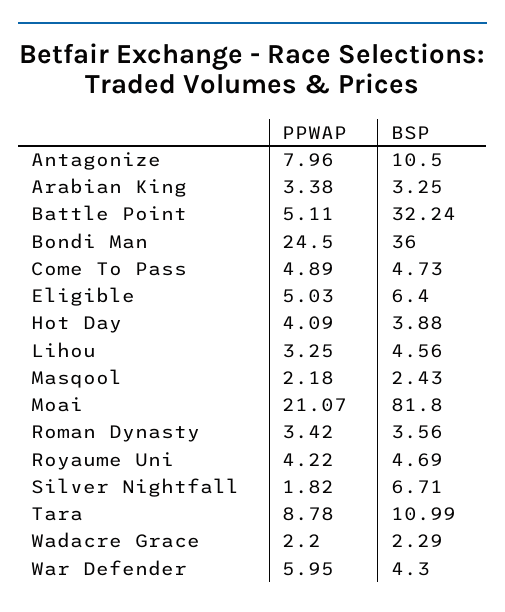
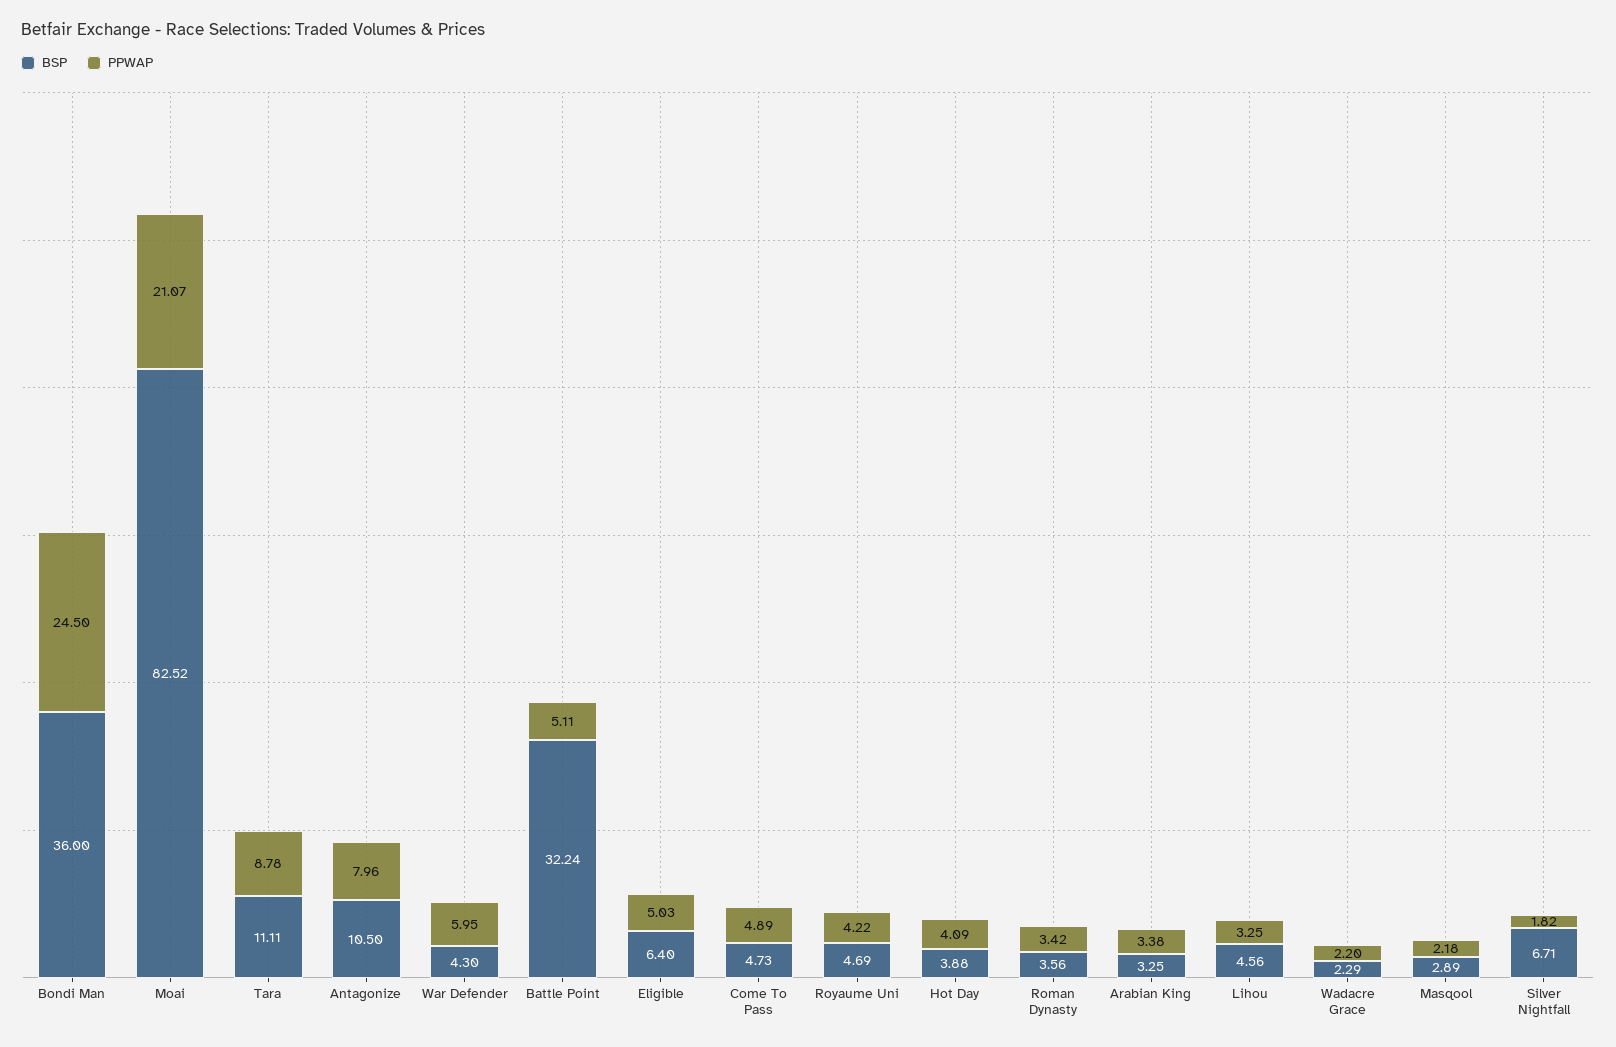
  {
    "PPWAP": {
      "Antagonize": 7.96,
      "Arabian King": 3.38,
      "Battle Point": 5.11,
      "Bondi Man": 24.5,
      "Come To Pass": 4.89,
      "Eligible": 5.03,
      "Hot Day": 4.09,
      "Lihou": 3.25,
      "Masqool": 2.18,
      "Moai": 21.07,
      "Roman Dynasty": 3.42,
      "Royaume Uni": 4.22,
      "Silver Nightfall": 1.82,
      "Tara": 8.78,
      "Wadacre Grace": 2.2,
      "War Defender": 5.95
    },
    "BSP": {
      "Antagonize": 10.5,
      "Arabian King": 3.25,
      "Battle Point": 32.24,
      "Bondi Man": 36,
      "Come To Pass": 4.73,
      "Eligible": 6.4,
      "Hot Day": 3.88,
      "Lihou": 4.56,
-     "Masqool": 2.43,
+     "Masqool": 2.89,
-     "Moai": 81.8,
+     "Moai": 82.52,
      "Roman Dynasty": 3.56,
      "Royaume Uni": 4.69,
      "Silver Nightfall": 6.71,
-     "Tara": 10.99,
+     "Tara": 11.11,
      "Wadacre Grace": 2.29,
      "War Defender": 4.3
    }
  }

